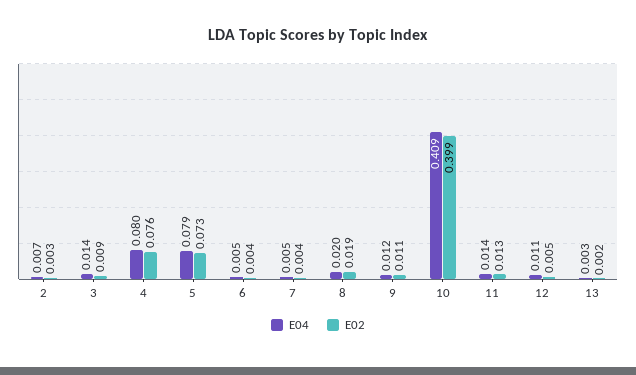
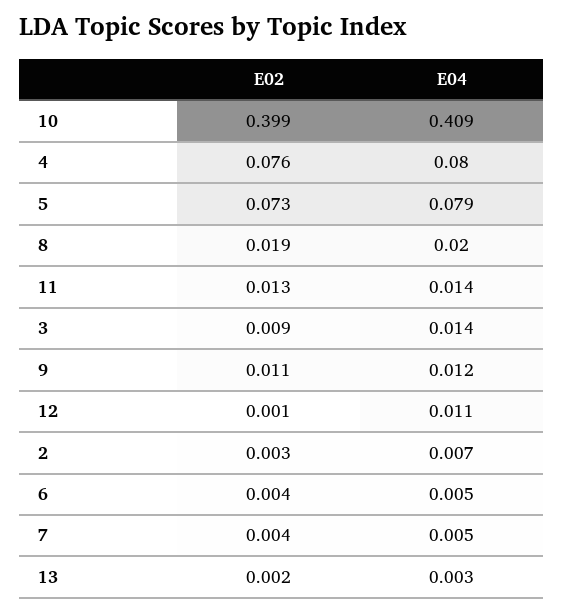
  {
    "E04": {
      "2": 0.007,
      "3": 0.014,
      "4": 0.08,
      "5": 0.079,
      "6": 0.005,
      "7": 0.005,
      "8": 0.02,
      "9": 0.012,
      "10": 0.409,
      "11": 0.014,
      "12": 0.011,
      "13": 0.003
    },
    "E02": {
      "2": 0.003,
      "3": 0.009,
      "4": 0.076,
      "5": 0.073,
      "6": 0.004,
      "7": 0.004,
      "8": 0.019,
      "9": 0.011,
      "10": 0.399,
      "11": 0.013,
-     "12": 0.005,
+     "12": 0.001,
      "13": 0.002
    }
  }

